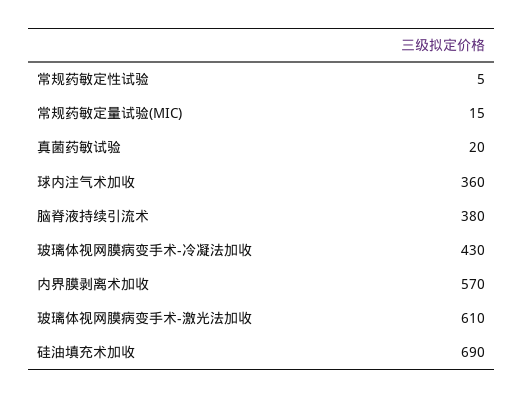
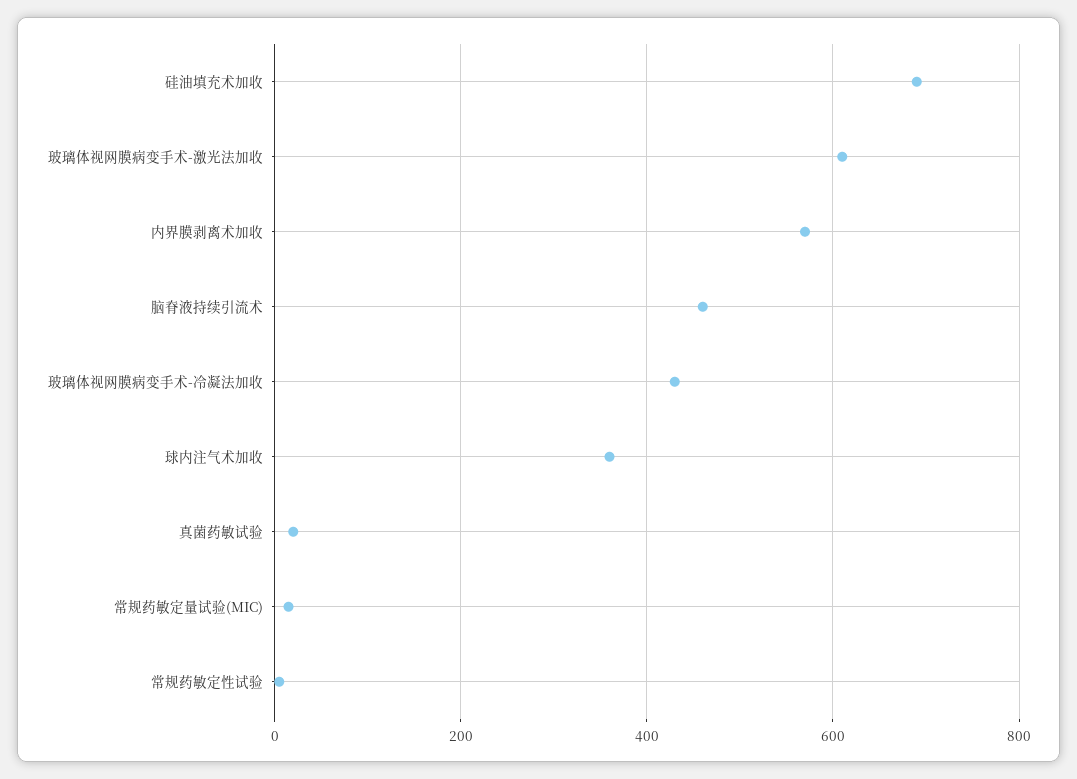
  {
    "常规药敏定性试验": 5,
    "常规药敏定量试验(MIC)": 15,
    "真菌药敏试验": 20,
    "球内注气术加收": 360,
-   "脑脊液持续引流术": 380,
+   "脑脊液持续引流术": 460,
    "玻璃体视网膜病变手术-冷凝法加收": 430,
    "内界膜剥离术加收": 570,
    "玻璃体视网膜病变手术-激光法加收": 610,
    "硅油填充术加收": 690
  }

